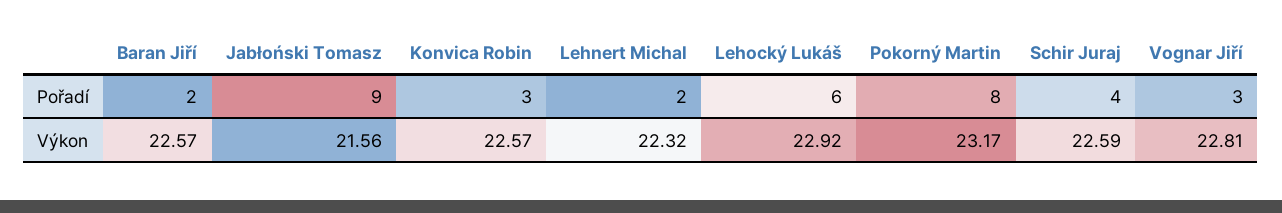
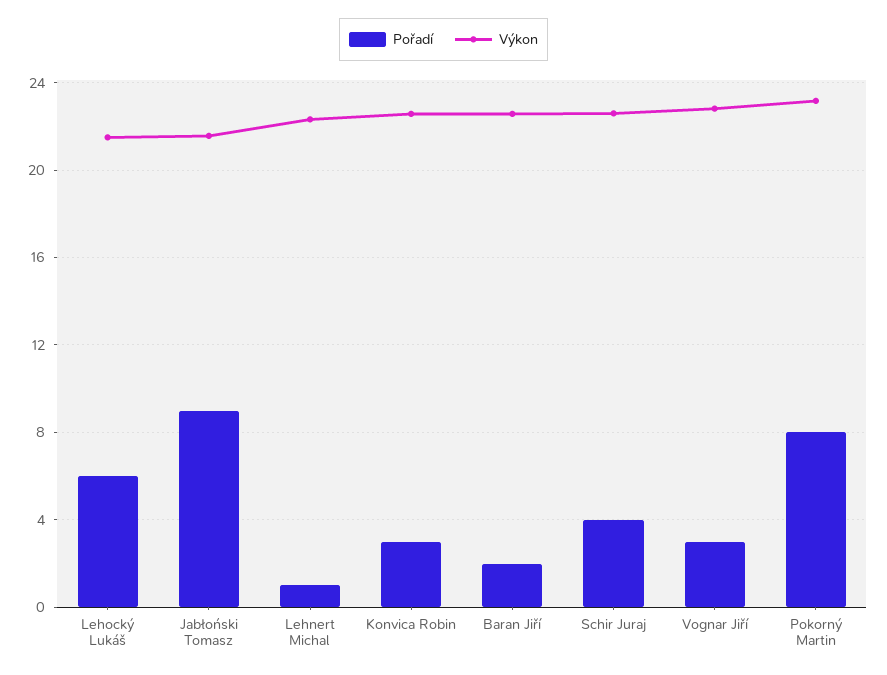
  {
    "Pořadí": {
      "Baran Jiří": 2,
      "Jabłoński Tomasz": 9,
      "Konvica Robin": 3,
-     "Lehnert Michal": 2,
+     "Lehnert Michal": 1,
      "Lehocký Lukáš": 6,
      "Pokorný Martin": 8,
      "Schir Juraj": 4,
      "Vognar Jiří": 3
    },
    "Výkon": {
      "Baran Jiří": 22.57,
      "Jabłoński Tomasz": 21.56,
      "Konvica Robin": 22.57,
      "Lehnert Michal": 22.32,
-     "Lehocký Lukáš": 22.92,
+     "Lehocký Lukáš": 21.5,
      "Pokorný Martin": 23.17,
      "Schir Juraj": 22.59,
      "Vognar Jiří": 22.81
    }
  }

